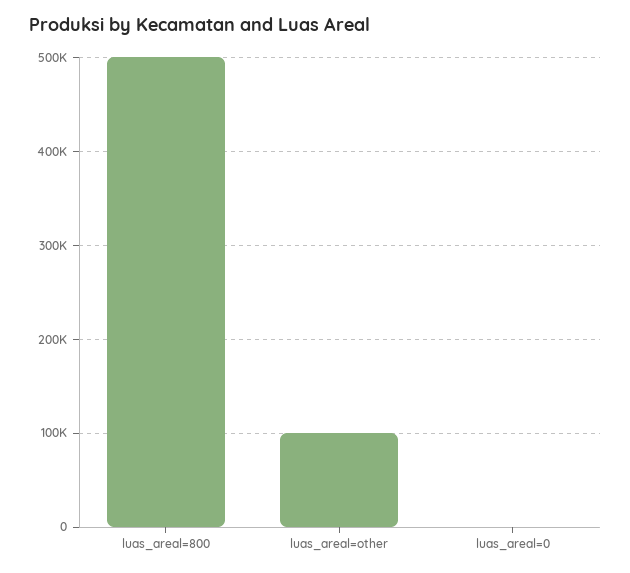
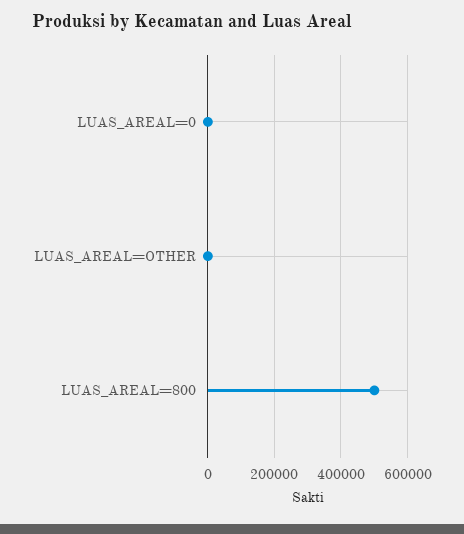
  {
    "luas_areal=800": 500000,
-   "luas_areal=other": 100000,
+   "luas_areal=other": 0,
    "luas_areal=0": 0
  }

